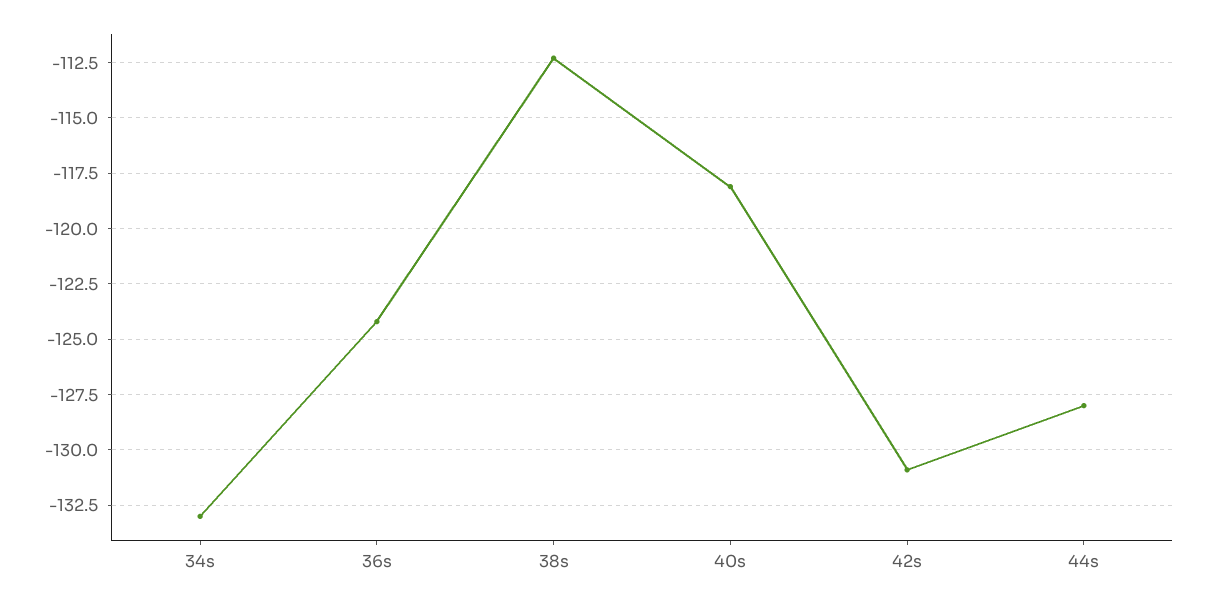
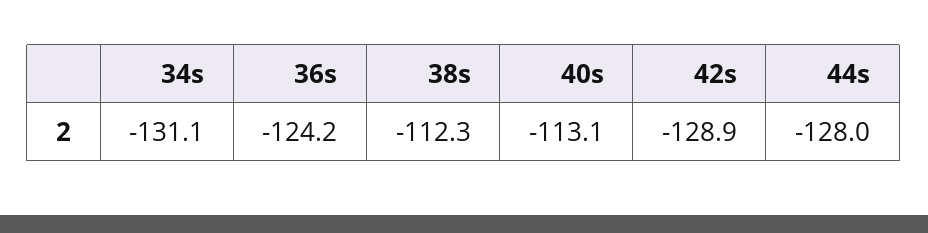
  {
-   "34s": -133,
+   "34s": -131.1,
    "36s": -124.2,
    "38s": -112.3,
-   "40s": -118,
+   "40s": -113.1,
-   "42s": -131,
+   "42s": -128.9,
    "44s": -128
  }

